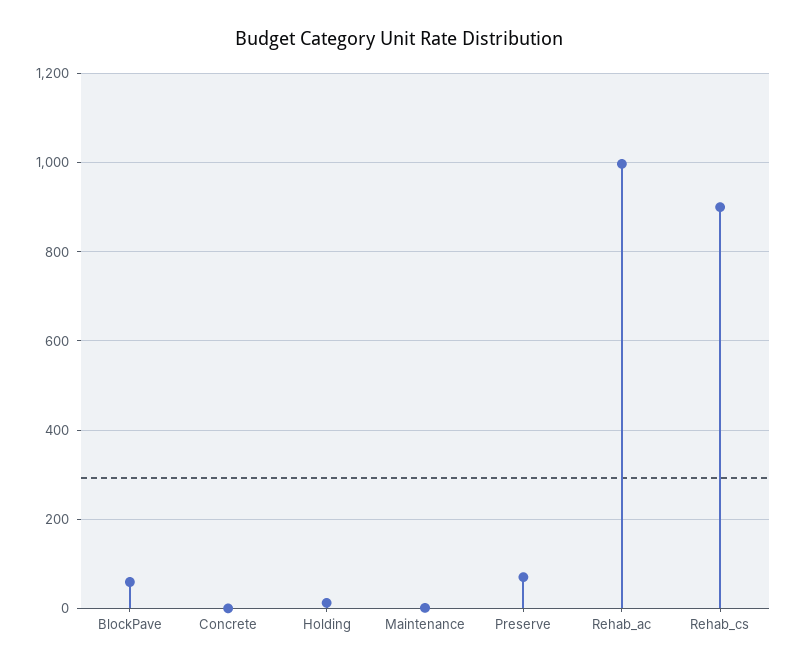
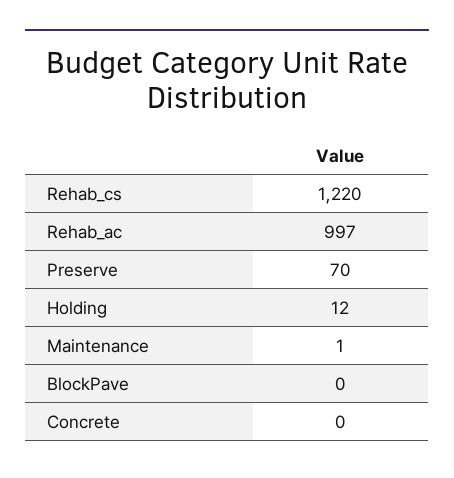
  {
-   "BlockPave": 60,
+   "BlockPave": 0,
    "Concrete": 0,
    "Holding": 12,
    "Maintenance": 1,
    "Preserve": 70,
    "Rehab_ac": 997,
-   "Rehab_cs": 900
+   "Rehab_cs": 1220
  }

